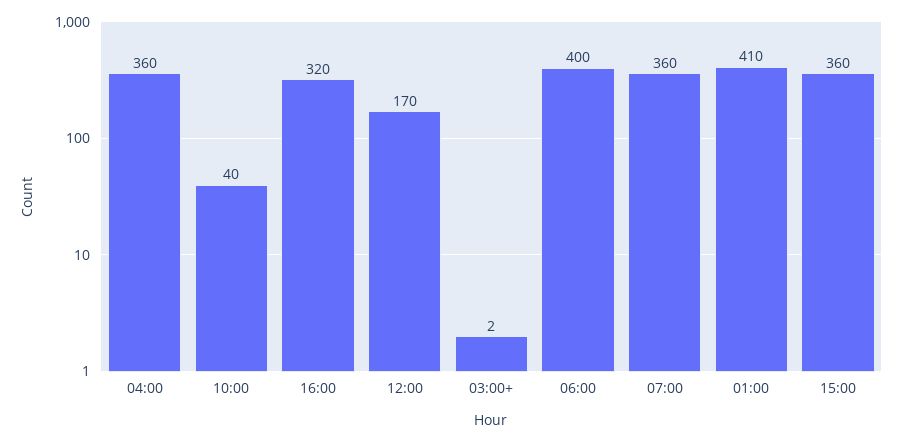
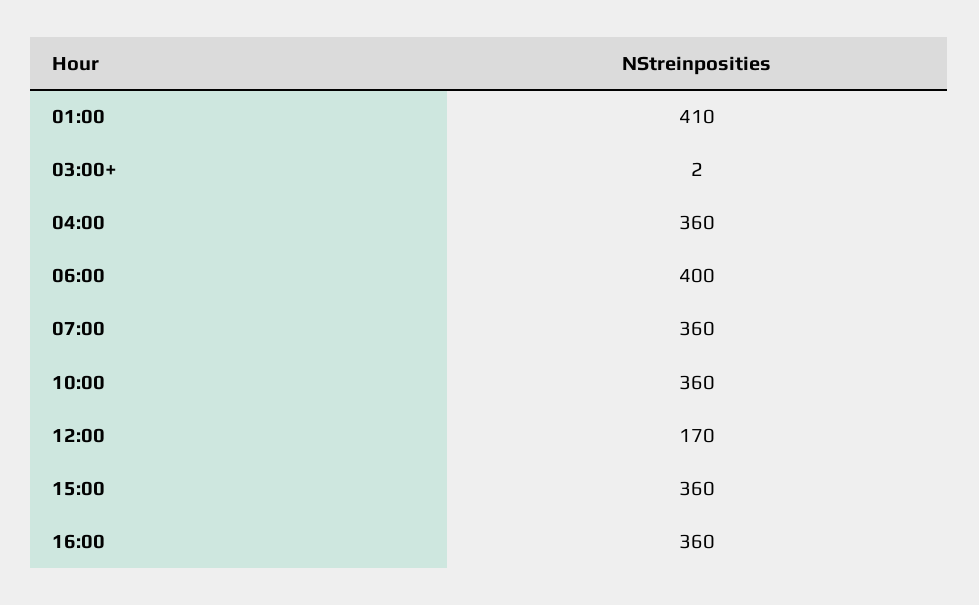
  {
    "04:00": 360,
-   "10:00": 40,
+   "10:00": 360,
-   "16:00": 320,
+   "16:00": 360,
    "12:00": 170,
    "03:00+": 2,
    "06:00": 400,
    "07:00": 360,
    "01:00": 410,
    "15:00": 360
  }

